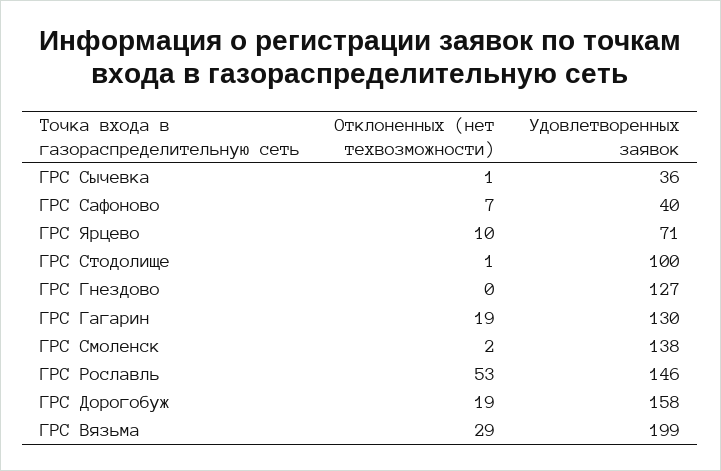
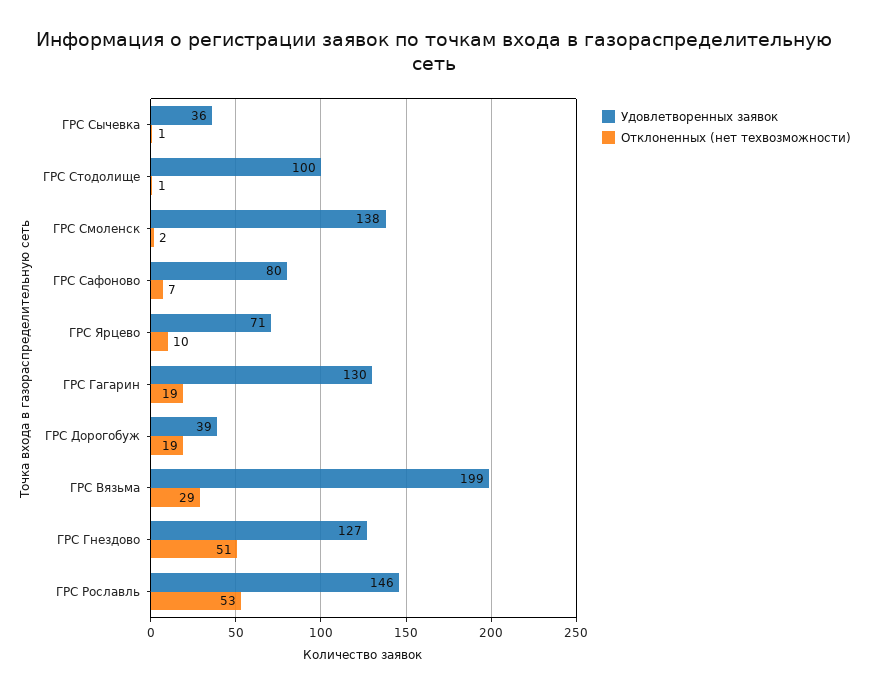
  {
    "Отклоненных (нет техвозможности)": {
      "ГРС Сычевка": 1,
      "ГРС Сафоново": 7,
      "ГРС Ярцево": 10,
      "ГРС Стодолище": 1,
-     "ГРС Гнездово": 0,
+     "ГРС Гнездово": 51,
      "ГРС Гагарин": 19,
      "ГРС Смоленск": 2,
      "ГРС Рославль": 53,
      "ГРС Дорогобуж": 19,
      "ГРС Вязьма": 29
    },
    "Удовлетворенных заявок": {
      "ГРС Сычевка": 36,
-     "ГРС Сафоново": 40,
+     "ГРС Сафоново": 80,
      "ГРС Ярцево": 71,
      "ГРС Стодолище": 100,
      "ГРС Гнездово": 127,
      "ГРС Гагарин": 130,
      "ГРС Смоленск": 138,
      "ГРС Рославль": 146,
-     "ГРС Дорогобуж": 158,
+     "ГРС Дорогобуж": 39,
      "ГРС Вязьма": 199
    }
  }

